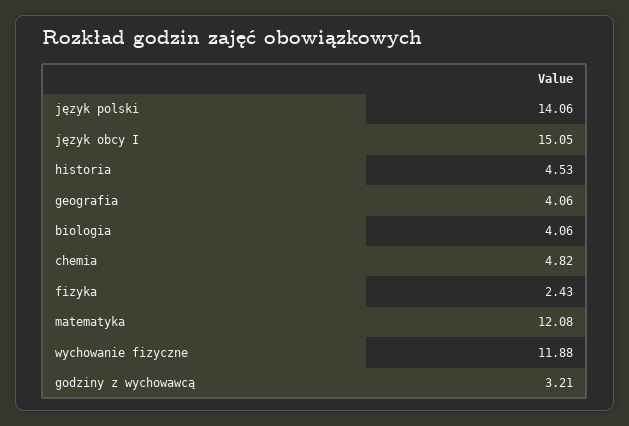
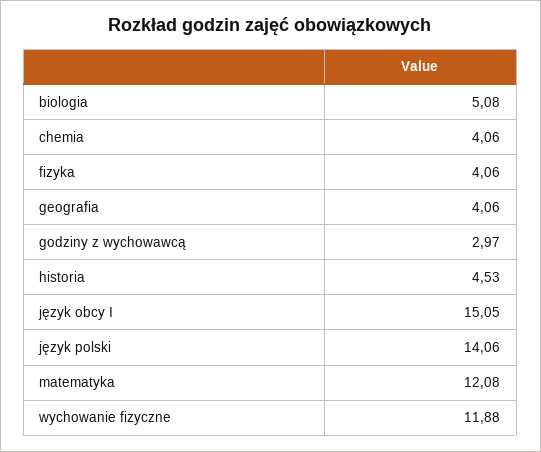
  {
    "język polski": 14.06,
    "język obcy I": 15.05,
    "historia": 4.53,
    "geografia": 4.06,
-   "biologia": 4.06,
+   "biologia": 5.08,
-   "chemia": 4.82,
+   "chemia": 4.06,
-   "fizyka": 2.43,
+   "fizyka": 4.06,
    "matematyka": 12.08,
    "wychowanie fizyczne": 11.88,
-   "godziny z wychowawcą": 3.21
+   "godziny z wychowawcą": 2.97
  }

